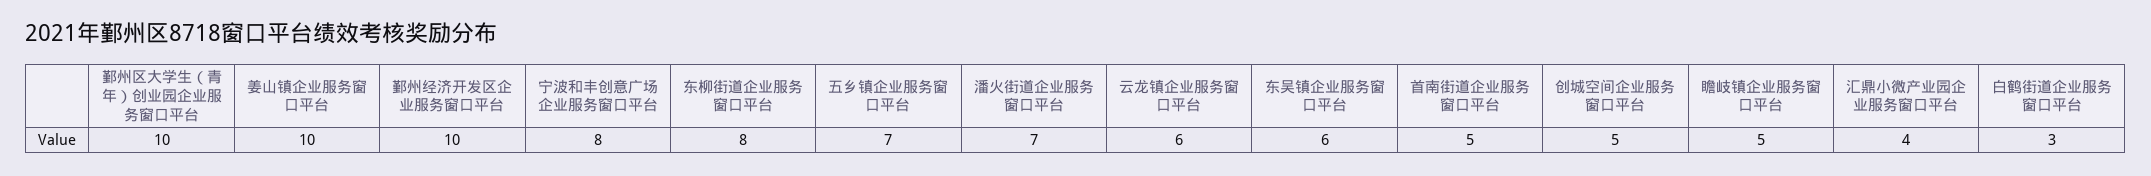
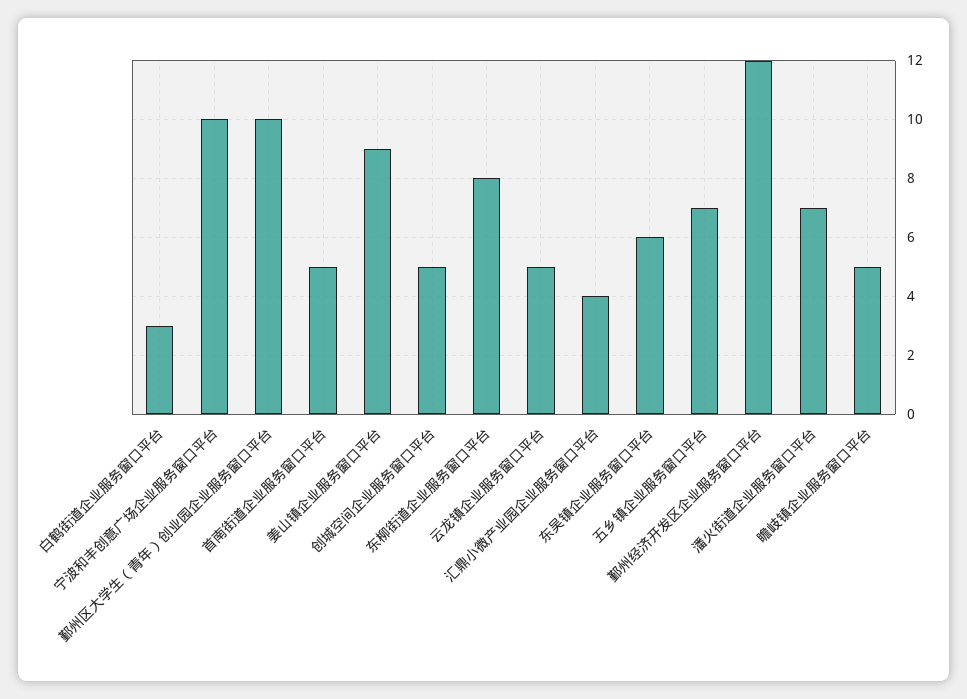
  {
    "鄞州区大学生（青年）创业园企业服务窗口平台": 10,
-   "姜山镇企业服务窗口平台": 10,
+   "姜山镇企业服务窗口平台": 9,
-   "鄞州经济开发区企业服务窗口平台": 10,
+   "鄞州经济开发区企业服务窗口平台": 12,
-   "宁波和丰创意广场企业服务窗口平台": 8,
+   "宁波和丰创意广场企业服务窗口平台": 10,
    "东柳街道企业服务窗口平台": 8,
    "五乡镇企业服务窗口平台": 7,
    "潘火街道企业服务窗口平台": 7,
-   "云龙镇企业服务窗口平台": 6,
+   "云龙镇企业服务窗口平台": 5,
    "东吴镇企业服务窗口平台": 6,
    "首南街道企业服务窗口平台": 5,
    "创城空间企业服务窗口平台": 5,
    "瞻岐镇企业服务窗口平台": 5,
    "汇鼎小微产业园企业服务窗口平台": 4,
    "白鹤街道企业服务窗口平台": 3
  }

